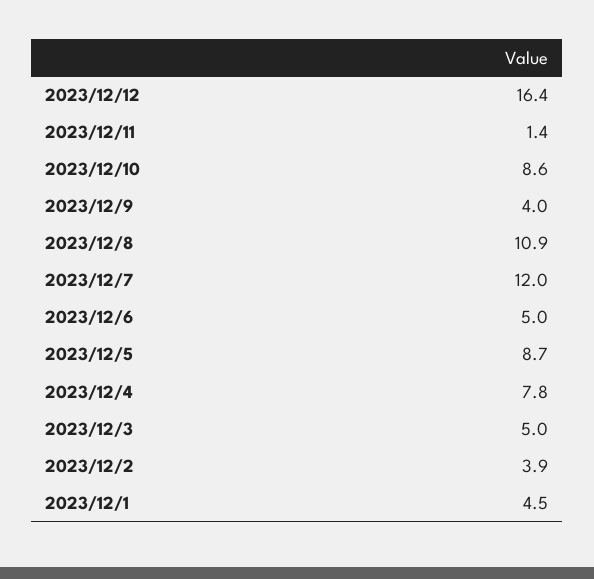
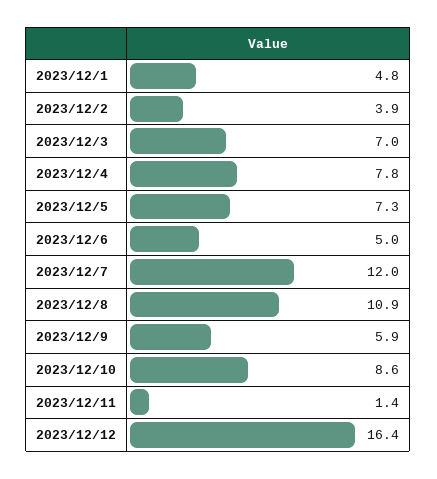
  {
    "2023/12/12": 16.4,
    "2023/12/11": 1.4,
    "2023/12/10": 8.6,
-   "2023/12/9": 4,
+   "2023/12/9": 5.9,
    "2023/12/8": 10.9,
    "2023/12/7": 12,
    "2023/12/6": 5,
-   "2023/12/5": 8.7,
+   "2023/12/5": 7.3,
    "2023/12/4": 7.8,
-   "2023/12/3": 5,
+   "2023/12/3": 7,
    "2023/12/2": 3.9,
-   "2023/12/1": 4.5
+   "2023/12/1": 4.8
  }

